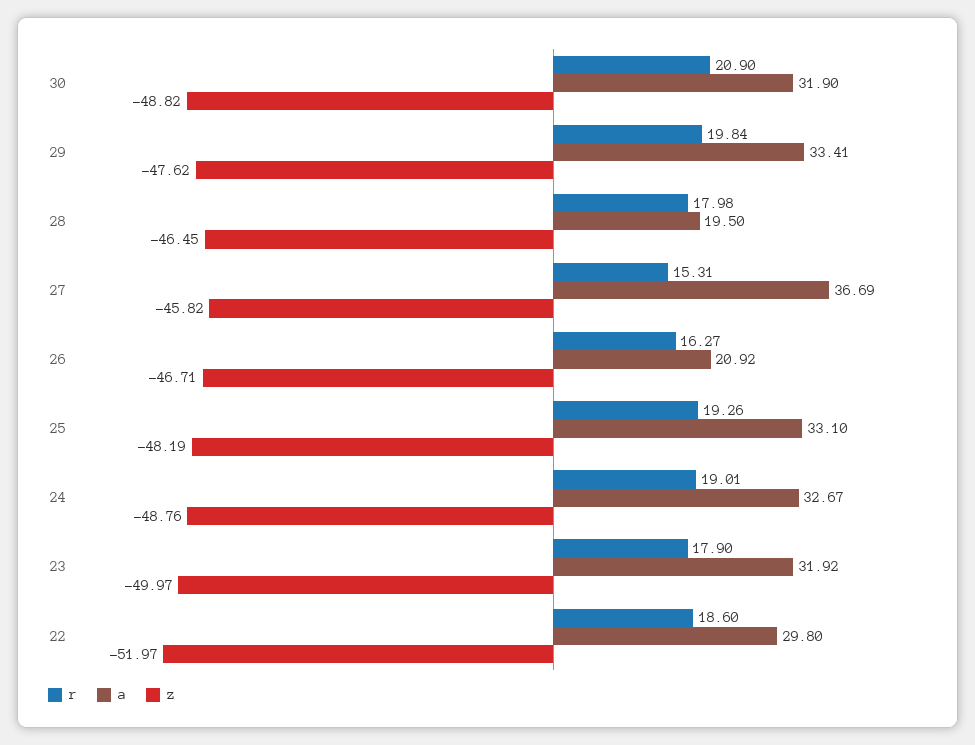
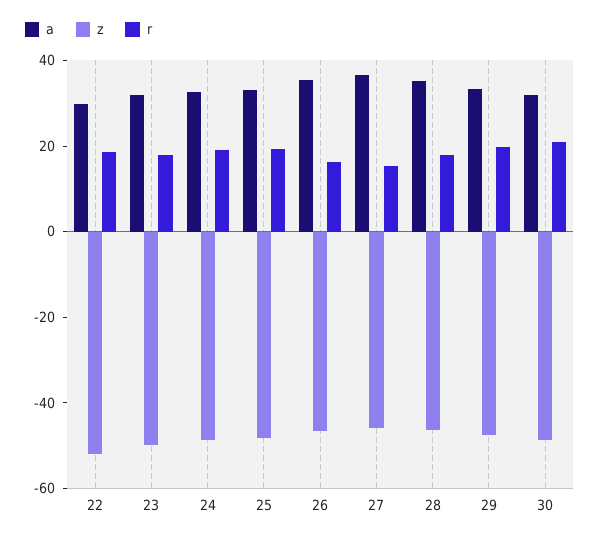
  {
    "r": {
      "30": 20.9,
      "29": 19.84,
      "28": 17.98,
      "27": 15.31,
      "26": 16.27,
      "25": 19.26,
      "24": 19.01,
      "23": 17.9,
      "22": 18.6
    },
    "a": {
      "30": 31.9,
      "29": 33.41,
-     "28": 19.5,
+     "28": 35,
      "27": 36.69,
-     "26": 20.92,
+     "26": 35,
      "25": 33.1,
      "24": 32.67,
      "23": 31.92,
      "22": 29.8
    },
    "z": {
      "30": -48.82,
      "29": -47.62,
      "28": -46.45,
      "27": -45.82,
      "26": -46.71,
      "25": -48.19,
      "24": -48.76,
      "23": -49.97,
      "22": -51.97
    }
  }

